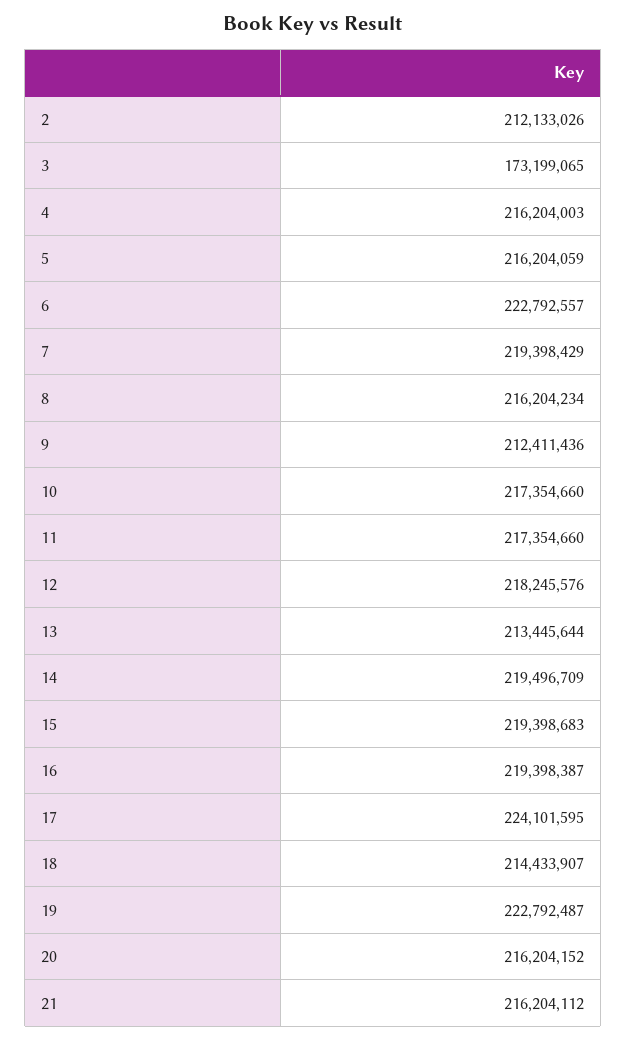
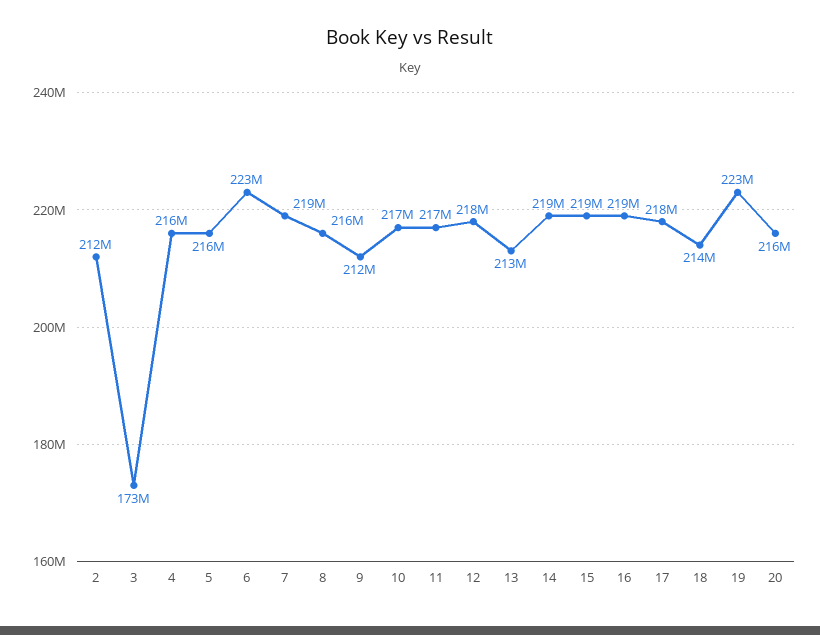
  {
    "2": 212133026,
    "3": 173199065,
    "4": 216204003,
    "5": 216204059,
    "6": 222792557,
    "7": 219398429,
    "8": 216204234,
    "9": 212411436,
    "10": 217354660,
    "11": 217354660,
    "12": 218245576,
    "13": 213445644,
    "14": 219496709,
    "15": 219398683,
    "16": 219398387,
-   "17": 224101595,
+   "17": 218000000,
    "18": 214433907,
    "19": 222792487,
-   "20": 216204152,
+   "20": 216204152
-   "21": 216204112
  }

